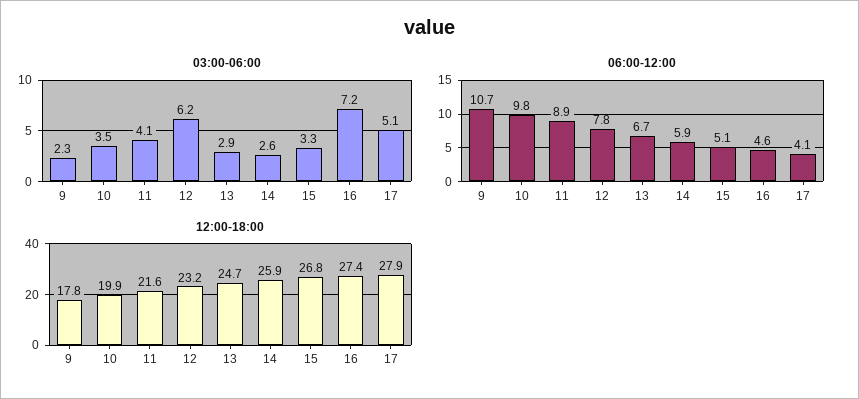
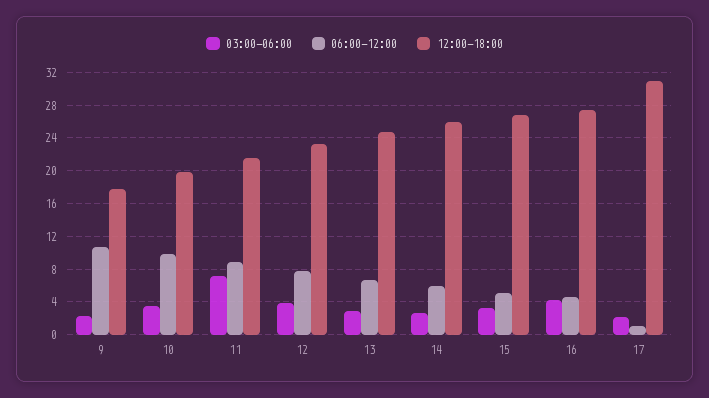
  {
    "03:00-06:00": {
      "9": 2.3,
      "10": 3.5,
-     "11": 4.1,
+     "11": 7,
-     "12": 6.2,
+     "12": 4,
      "13": 2.9,
      "14": 2.6,
      "15": 3.3,
-     "16": 7.2,
+     "16": 4,
-     "17": 5.1
+     "17": 2
    },
    "06:00-12:00": {
      "9": 10.7,
      "10": 9.8,
      "11": 8.9,
      "12": 7.8,
      "13": 6.7,
      "14": 5.9,
      "15": 5.1,
      "16": 4.6,
-     "17": 4.1
+     "17": 1
    },
    "12:00-18:00": {
      "9": 17.8,
      "10": 19.9,
      "11": 21.6,
      "12": 23.2,
      "13": 24.7,
      "14": 25.9,
      "15": 26.8,
      "16": 27.4,
-     "17": 27.9
+     "17": 31
    }
  }

